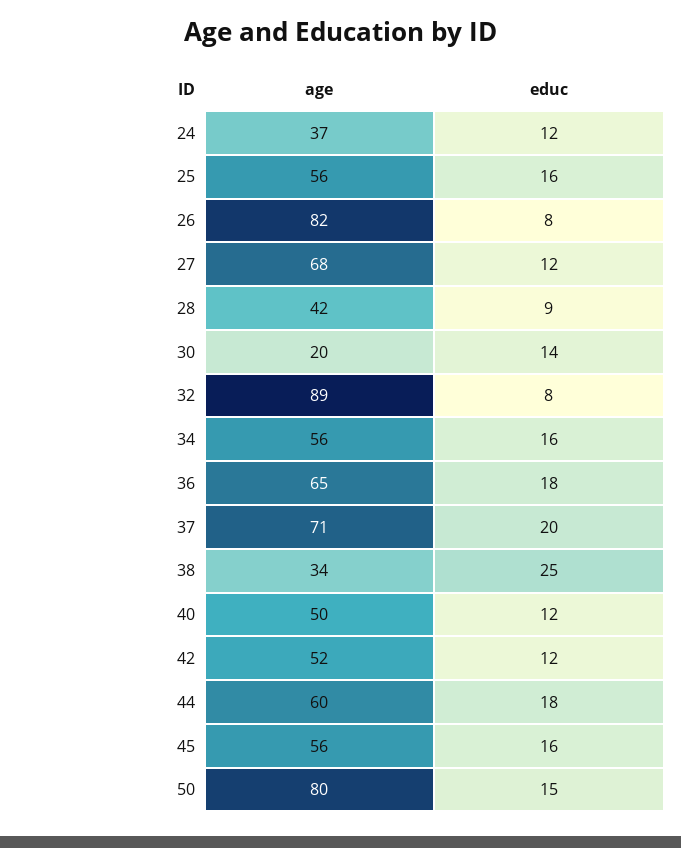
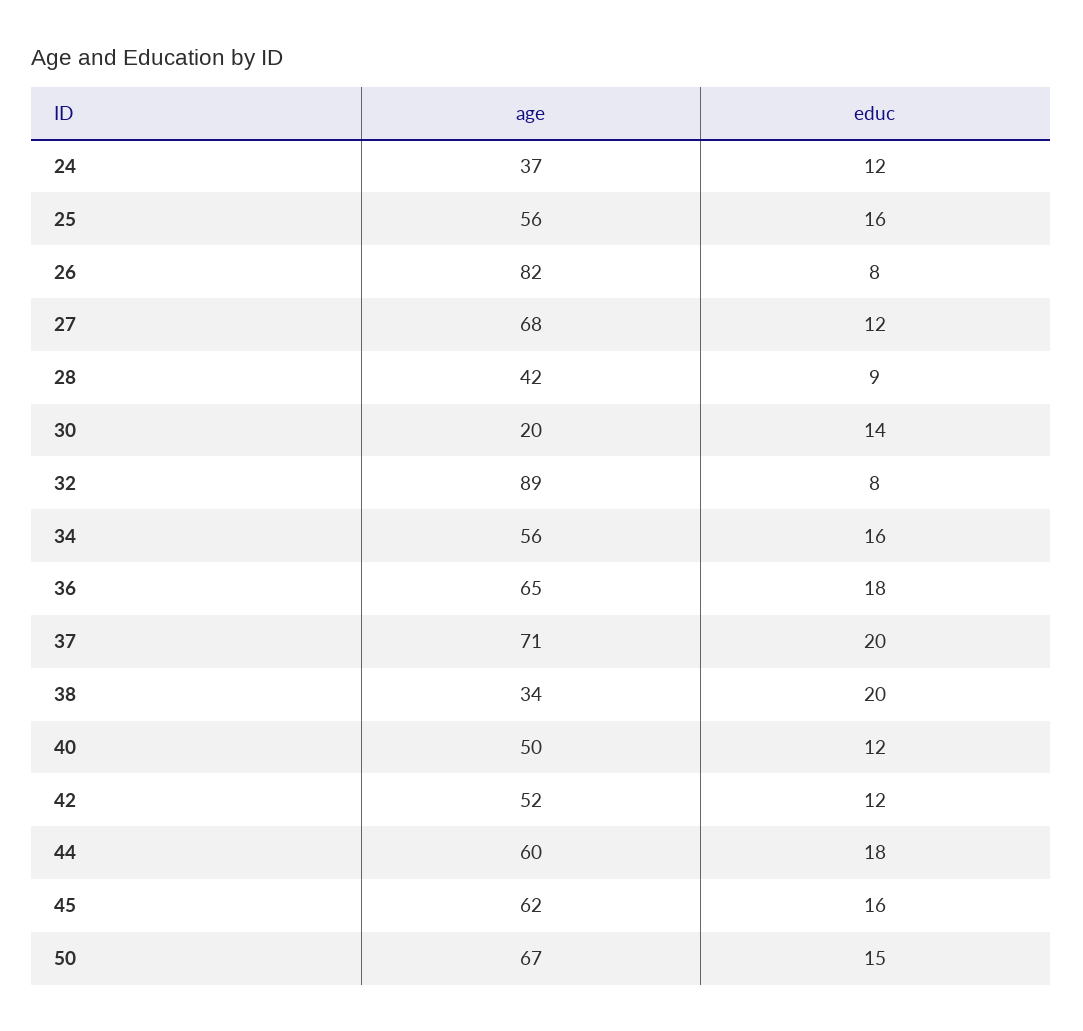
  {
    "age": {
      "24": 37,
      "25": 56,
      "26": 82,
      "27": 68,
      "28": 42,
      "30": 20,
      "32": 89,
      "34": 56,
      "36": 65,
      "37": 71,
      "38": 34,
      "40": 50,
      "42": 52,
      "44": 60,
-     "45": 56,
+     "45": 62,
-     "50": 80
+     "50": 67
    },
    "educ": {
      "24": 12,
      "25": 16,
      "26": 8,
      "27": 12,
      "28": 9,
      "30": 14,
      "32": 8,
      "34": 16,
      "36": 18,
      "37": 20,
-     "38": 25,
+     "38": 20,
      "40": 12,
      "42": 12,
      "44": 18,
      "45": 16,
      "50": 15
    }
  }

